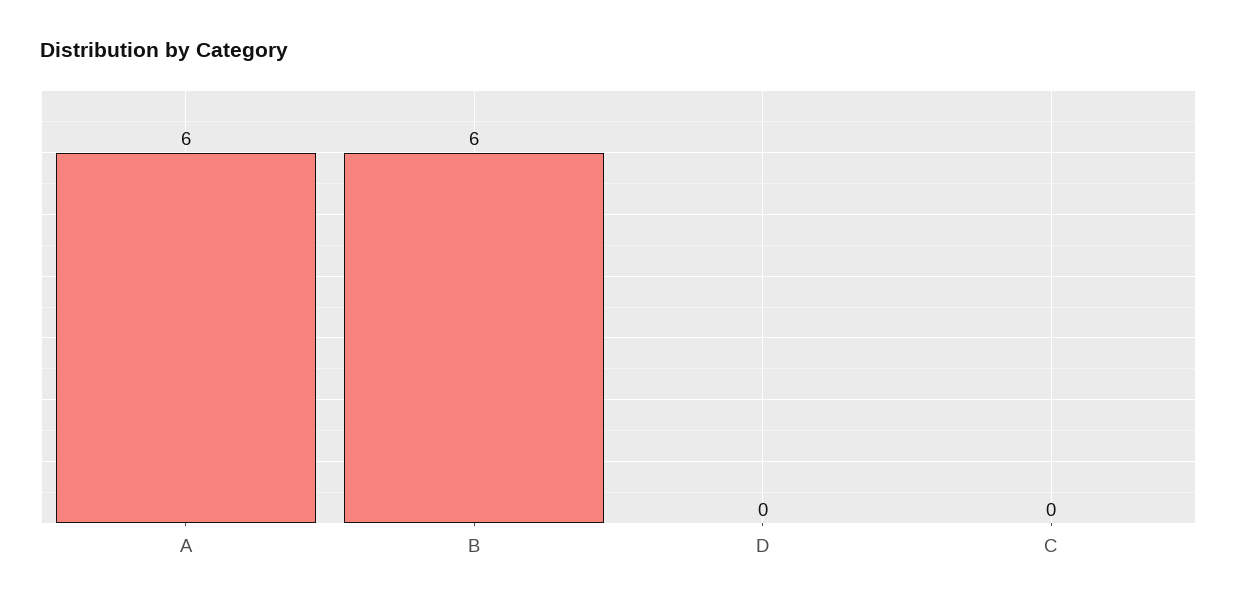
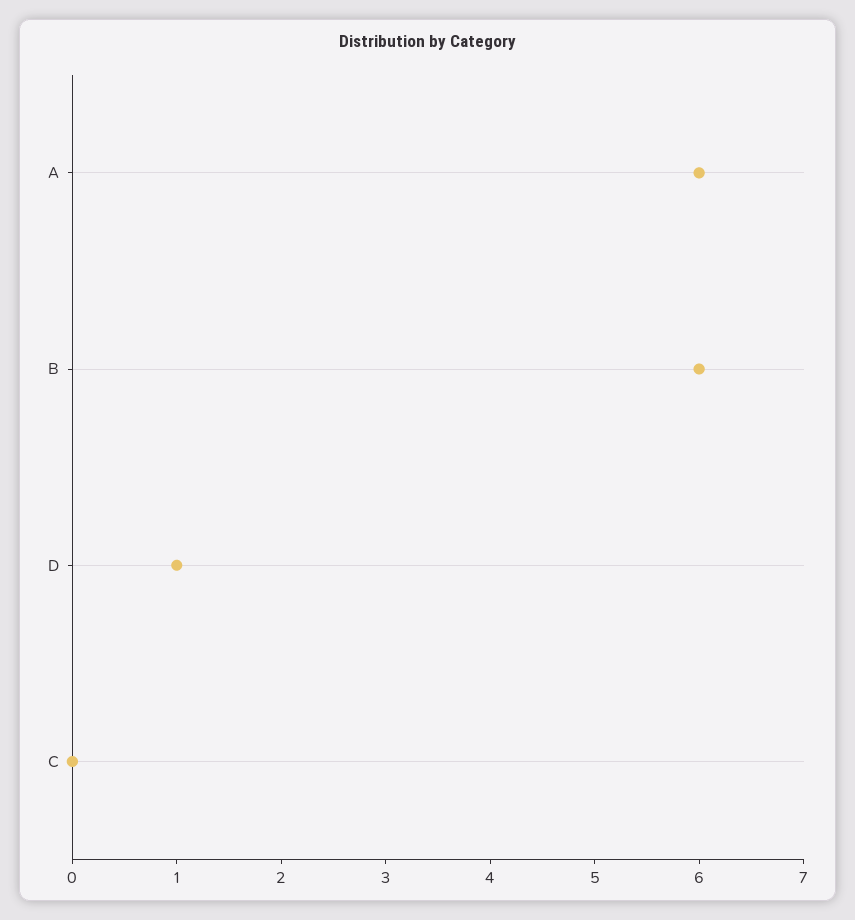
  {
    "A": 6,
    "B": 6,
-   "D": 0,
+   "D": 1,
    "C": 0
  }

